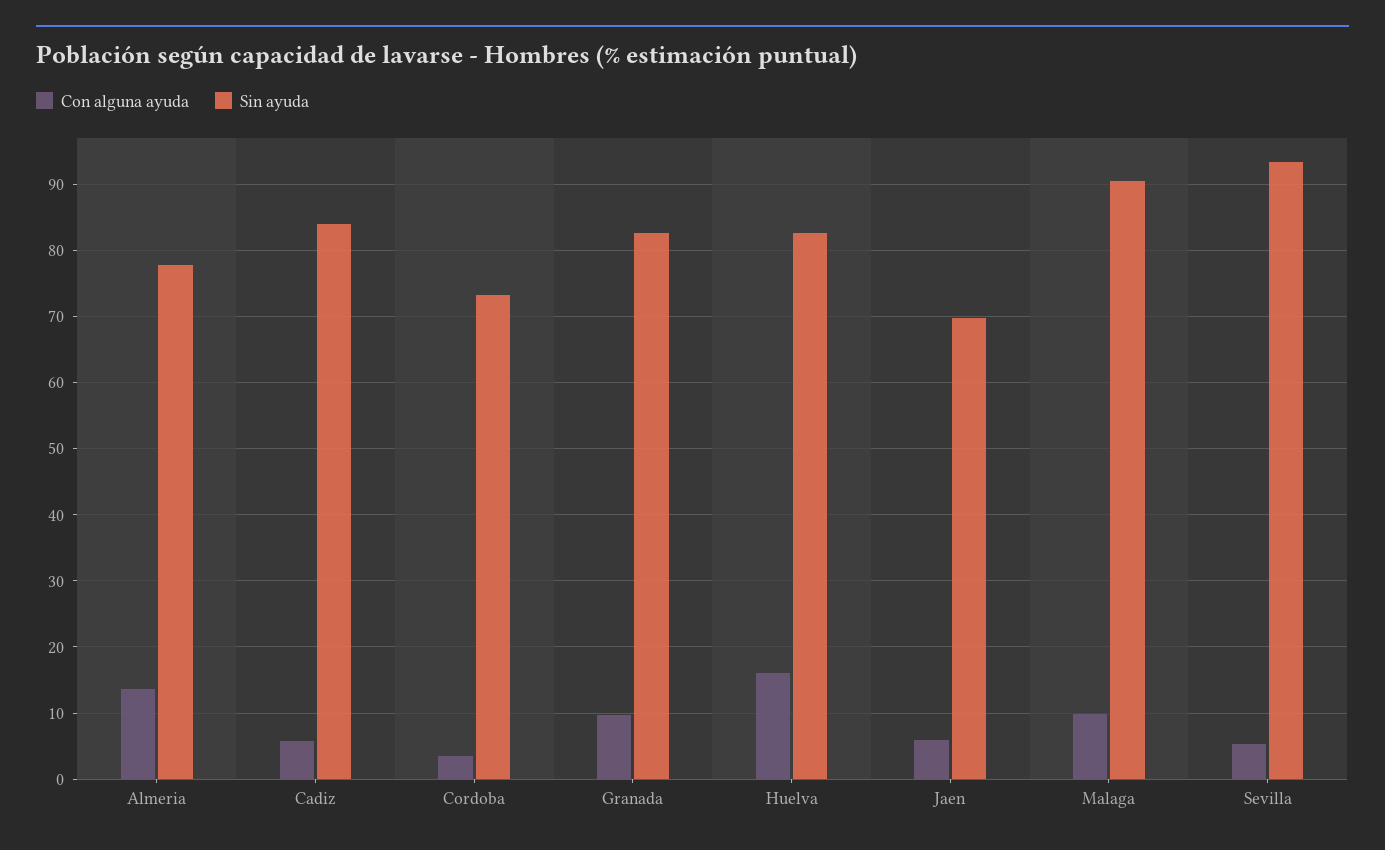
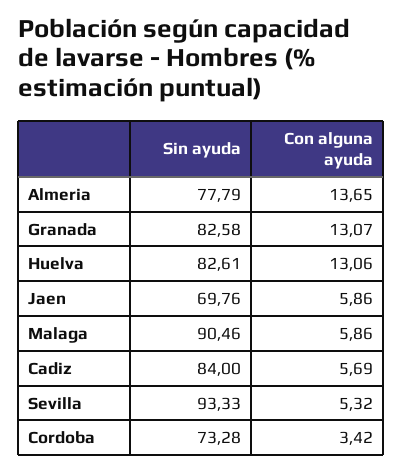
  {
    "Con alguna ayuda": {
      "Almeria": 13.65,
      "Cadiz": 5.69,
      "Cordoba": 3.42,
-     "Granada": 10,
+     "Granada": 13.07,
-     "Huelva": 16,
+     "Huelva": 13.06,
      "Jaen": 5.86,
-     "Malaga": 10,
+     "Malaga": 5.86,
      "Sevilla": 5.32
    },
    "Sin ayuda": {
      "Almeria": 77.79,
      "Cadiz": 84,
      "Cordoba": 73.28,
      "Granada": 82.58,
      "Huelva": 82.61,
      "Jaen": 69.76,
      "Malaga": 90.46,
      "Sevilla": 93.33
    }
  }

